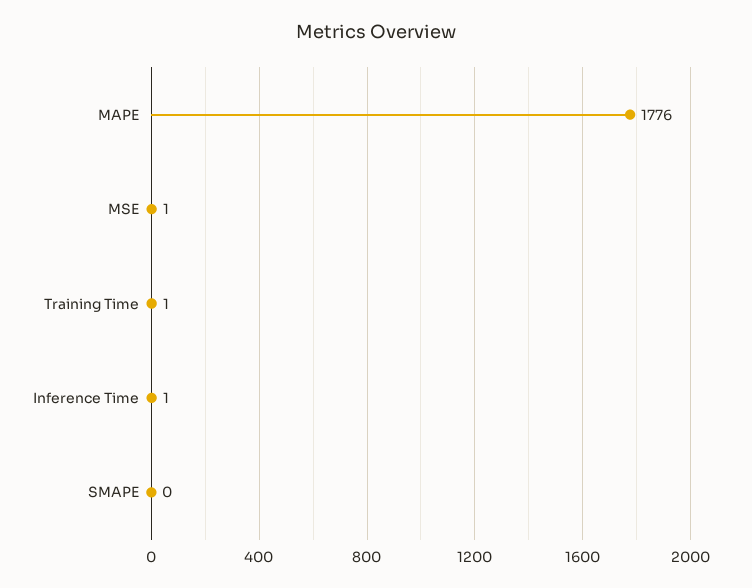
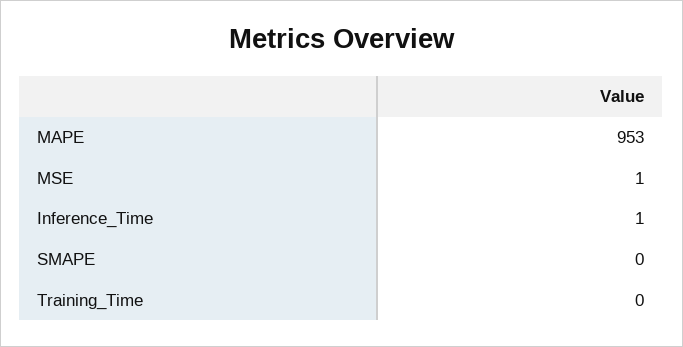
  {
-   "MAPE": 1776,
+   "MAPE": 953,
    "MSE": 1,
-   "Training Time": 1,
+   "Training Time": 0,
    "Inference Time": 1,
    "SMAPE": 0
  }

